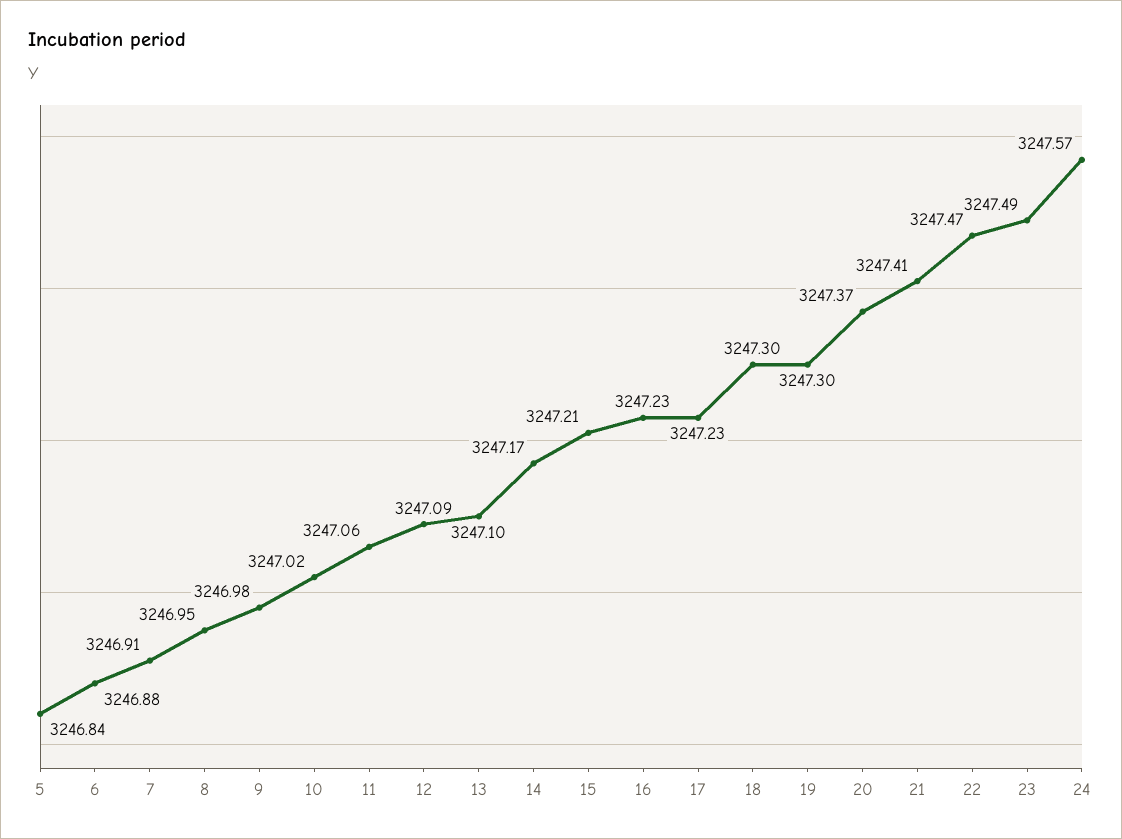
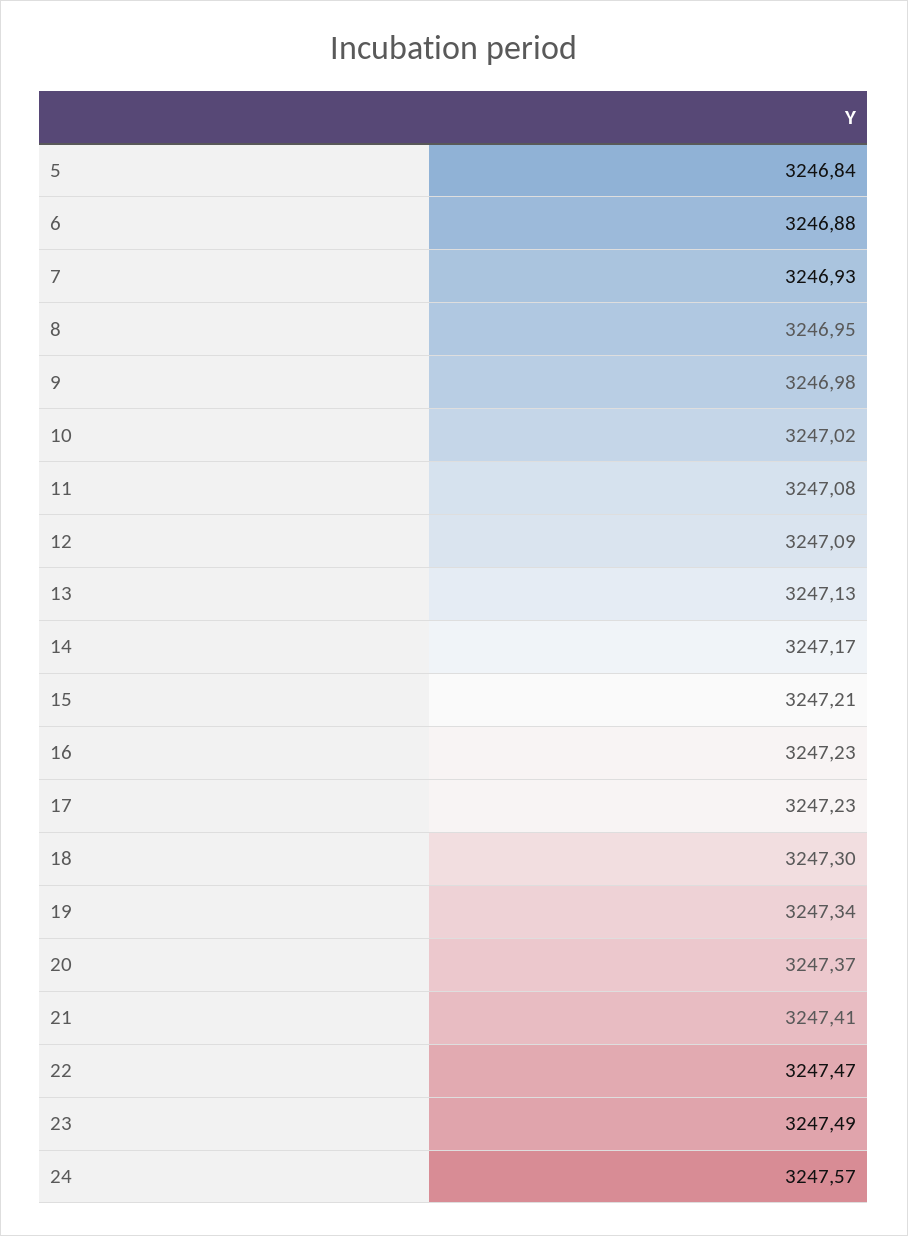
  {
    "5": 3246.84,
    "6": 3246.88,
-   "7": 3246.91,
+   "7": 3246.93,
    "8": 3246.95,
    "9": 3246.98,
    "10": 3247.02,
-   "11": 3247.06,
+   "11": 3247.08,
    "12": 3247.09,
-   "13": 3247.1,
+   "13": 3247.13,
    "14": 3247.17,
    "15": 3247.21,
    "16": 3247.23,
    "17": 3247.23,
    "18": 3247.3,
-   "19": 3247.3,
+   "19": 3247.34,
    "20": 3247.37,
    "21": 3247.41,
    "22": 3247.47,
    "23": 3247.49,
    "24": 3247.57
  }

